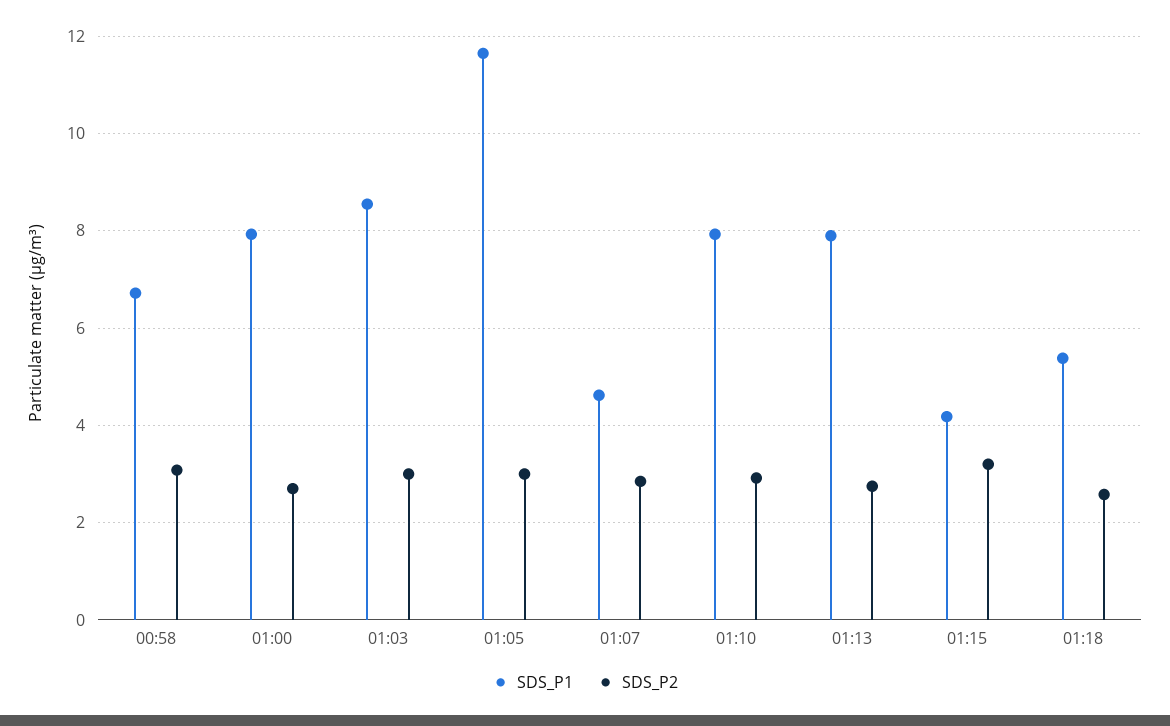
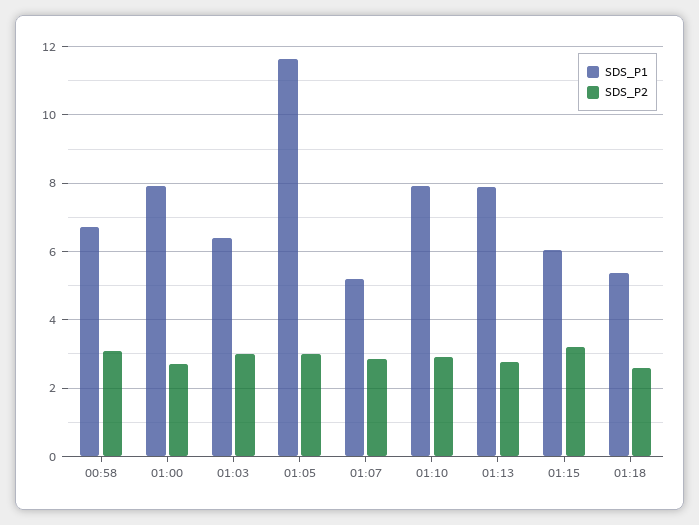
  {
    "SDS_P1": {
      "00:58": 6.8,
      "01:00": 8,
-     "01:03": 8.6,
+     "01:03": 6.4,
      "01:05": 11.6,
-     "01:07": 4.6,
+     "01:07": 5.2,
      "01:10": 8,
      "01:13": 8,
-     "01:15": 4.2,
+     "01:15": 6,
      "01:18": 5.4
    },
    "SDS_P2": {
      "00:58": 3,
      "01:00": 2.8,
      "01:03": 3,
      "01:05": 3,
      "01:07": 2.8,
      "01:10": 3,
      "01:13": 2.8,
      "01:15": 3.2,
      "01:18": 2.6
    }
  }

